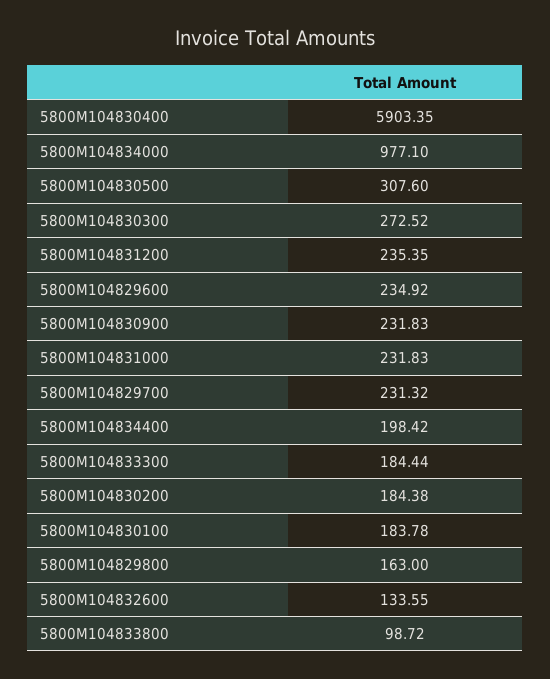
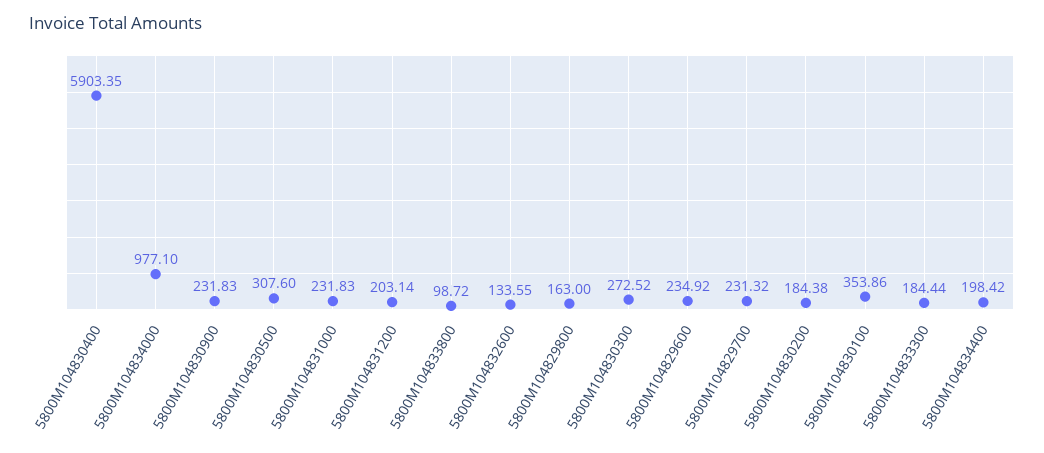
  {
    "5800M104830400": 5903.35,
    "5800M104834000": 977.1,
    "5800M104830500": 307.6,
    "5800M104830300": 272.52,
-   "5800M104831200": 235.35,
+   "5800M104831200": 203.14,
    "5800M104829600": 234.92,
    "5800M104830900": 231.83,
    "5800M104831000": 231.83,
    "5800M104829700": 231.32,
    "5800M104834400": 198.42,
    "5800M104833300": 184.44,
    "5800M104830200": 184.38,
-   "5800M104830100": 183.78,
+   "5800M104830100": 353.86,
    "5800M104829800": 163,
    "5800M104832600": 133.55,
    "5800M104833800": 98.72
  }

